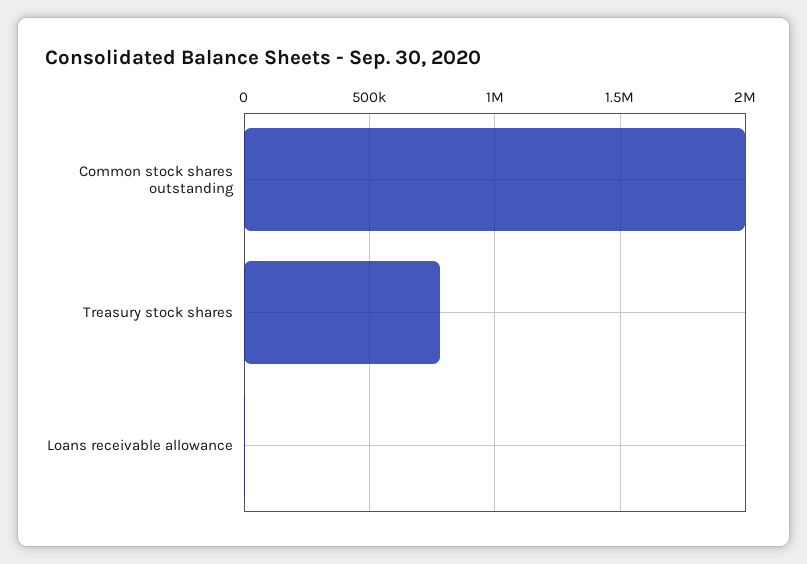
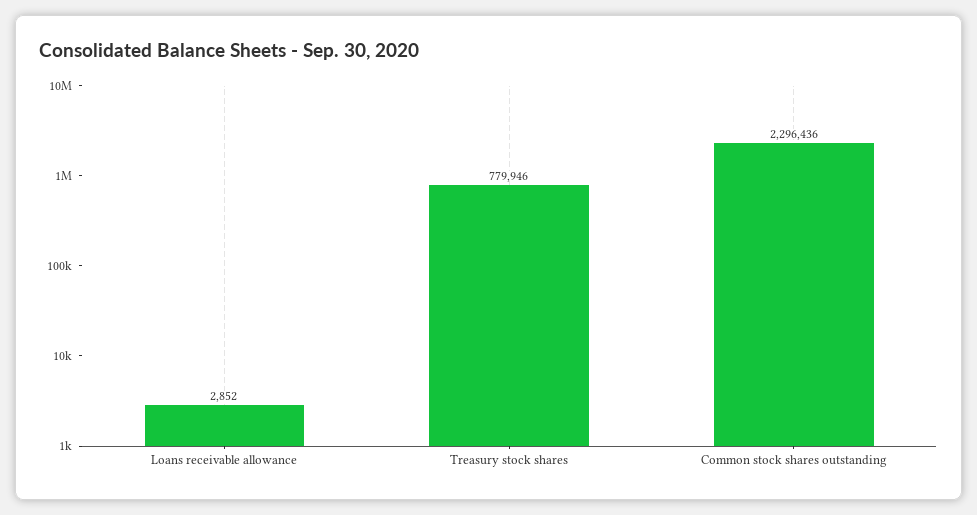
  {
-   "Common stock shares outstanding": 2000000,
+   "Common stock shares outstanding": 2296436,
    "Treasury stock shares": 779946,
    "Loans receivable allowance": 2852
  }

